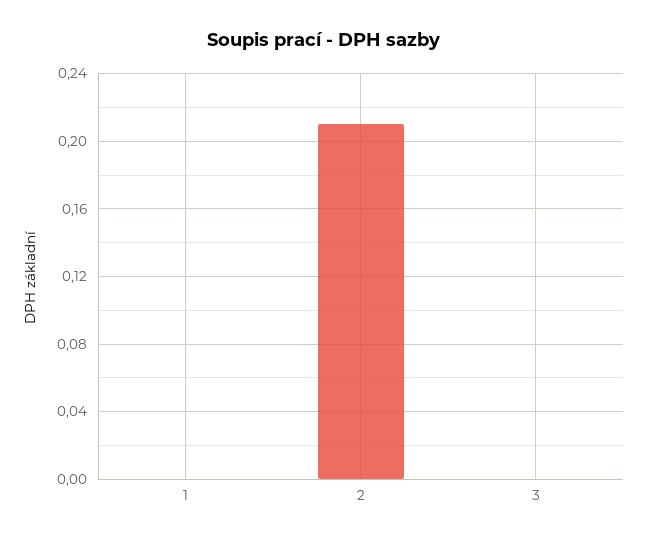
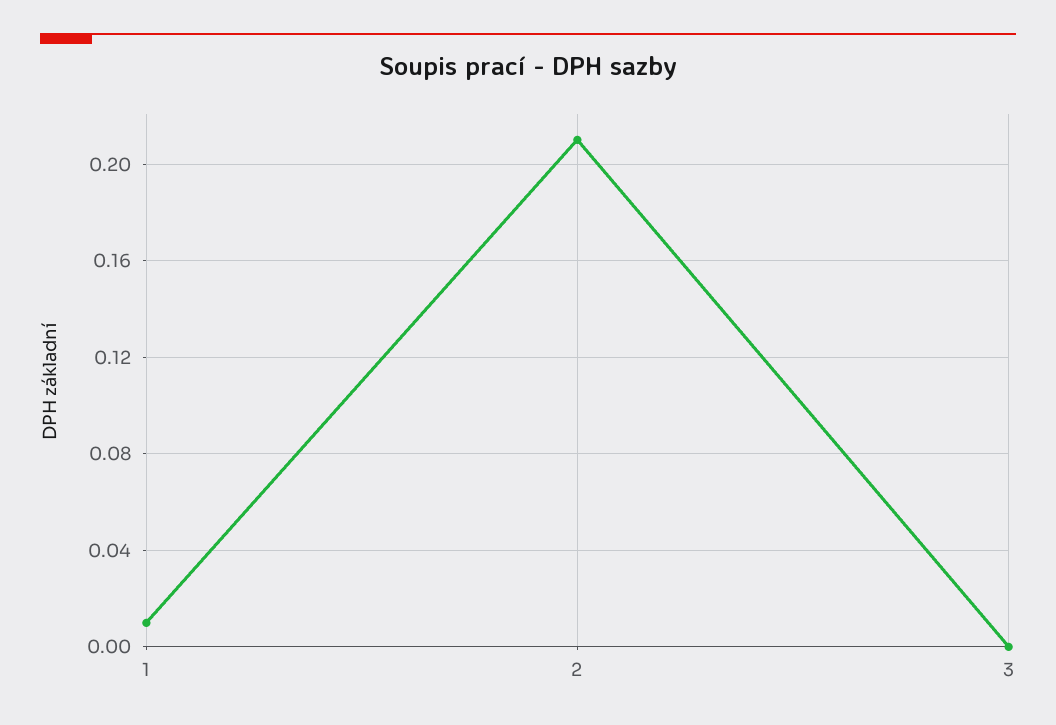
  {
-   "1": 0,
+   "1": 0.01,
    "2": 0.21,
    "3": 0
  }

